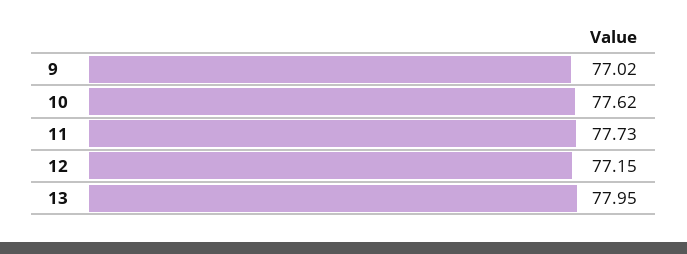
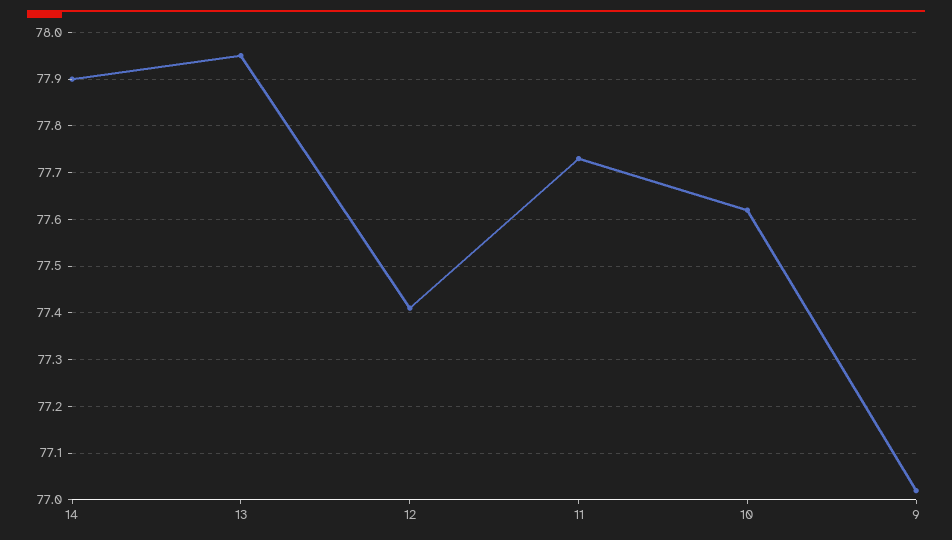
  {
    "9": 77.02,
    "10": 77.62,
    "11": 77.73,
-   "12": 77.15,
+   "12": 77.4,
-   "13": 77.95
+   "13": 77.95,
+   "14": 77.9
  }

